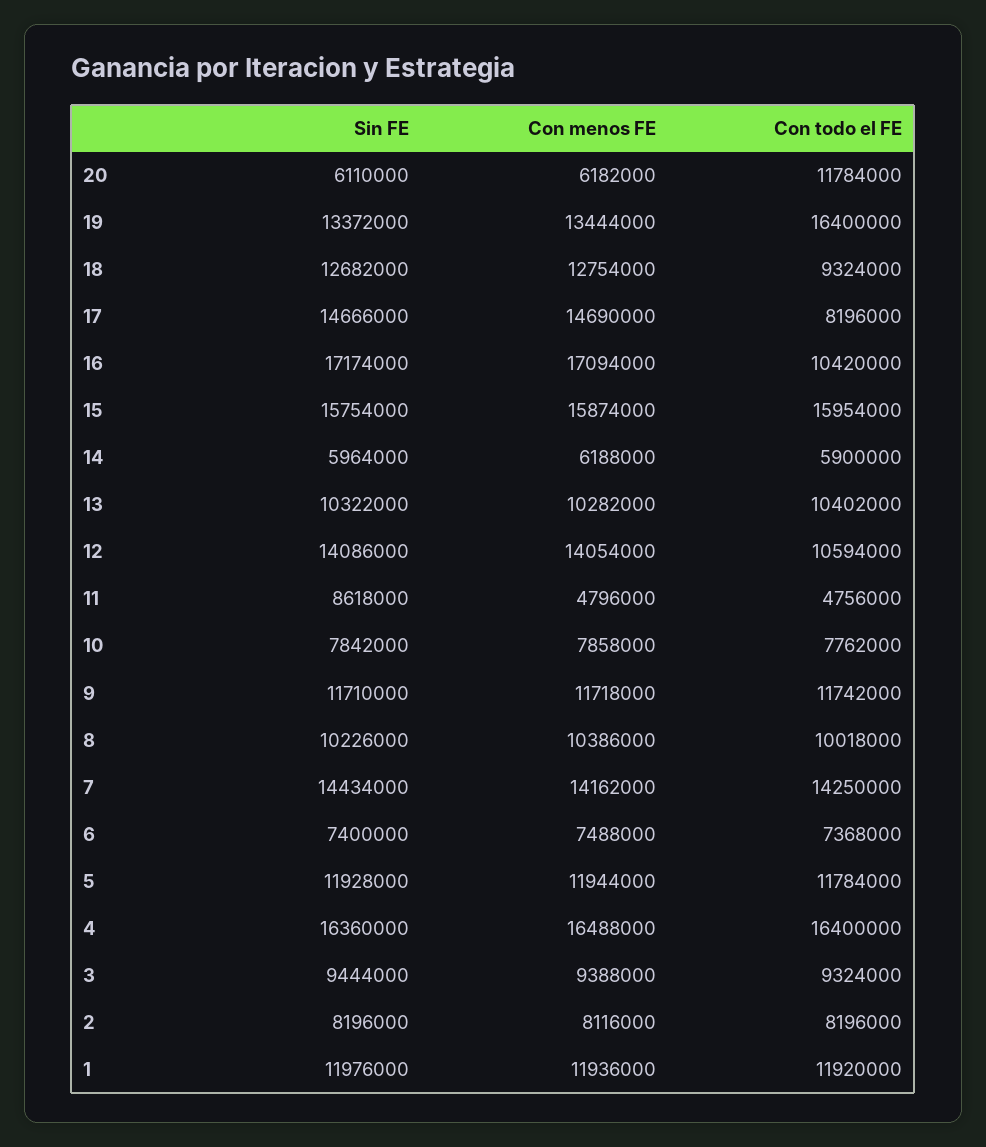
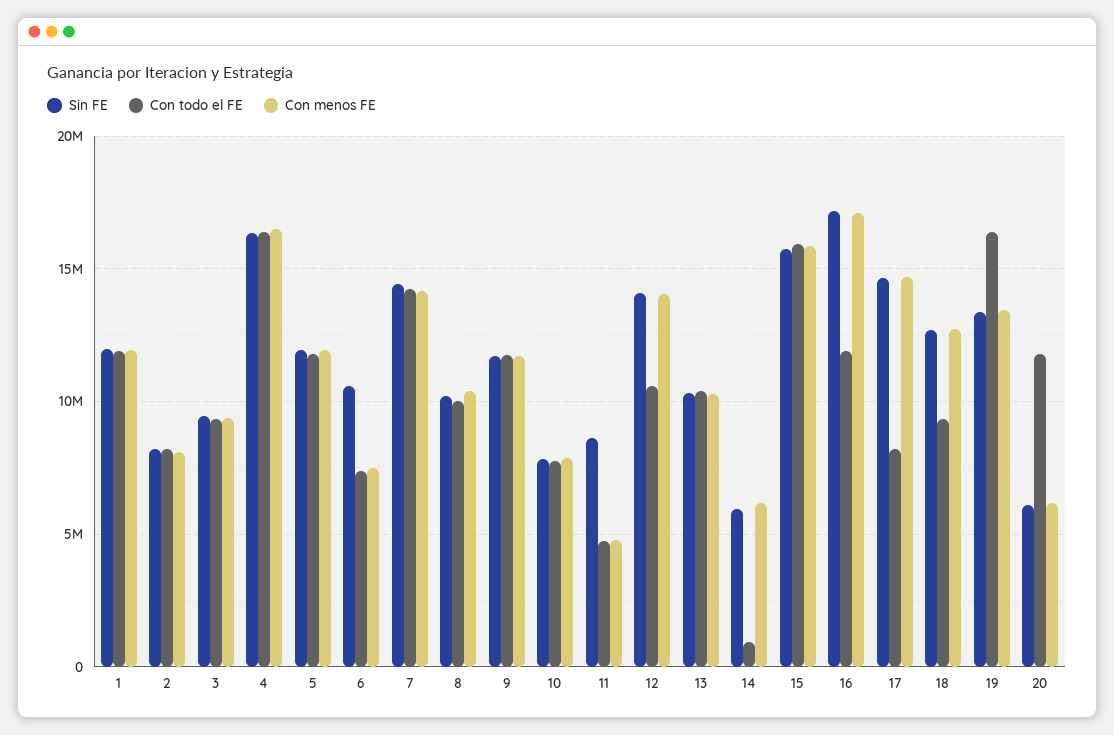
  {
    "Sin FE": {
      "20": 6110000,
      "19": 13372000,
      "18": 12682000,
      "17": 14666000,
      "16": 17174000,
      "15": 15754000,
      "14": 5964000,
      "13": 10322000,
      "12": 14086000,
      "11": 8618000,
      "10": 7842000,
      "9": 11710000,
      "8": 10226000,
      "7": 14434000,
-     "6": 7400000,
+     "6": 10500000,
      "5": 11928000,
      "4": 16360000,
      "3": 9444000,
      "2": 8196000,
      "1": 11976000
    },
    "Con menos FE": {
      "20": 6182000,
      "19": 13444000,
      "18": 12754000,
      "17": 14690000,
      "16": 17094000,
      "15": 15874000,
      "14": 6188000,
      "13": 10282000,
      "12": 14054000,
      "11": 4796000,
      "10": 7858000,
      "9": 11718000,
      "8": 10386000,
      "7": 14162000,
      "6": 7488000,
      "5": 11944000,
      "4": 16488000,
      "3": 9388000,
      "2": 8116000,
      "1": 11936000
    },
    "Con todo el FE": {
      "20": 11784000,
      "19": 16400000,
      "18": 9324000,
      "17": 8196000,
-     "16": 10420000,
+     "16": 12000000,
      "15": 15954000,
-     "14": 5900000,
+     "14": 1000000,
      "13": 10402000,
      "12": 10594000,
      "11": 4756000,
      "10": 7762000,
      "9": 11742000,
      "8": 10018000,
      "7": 14250000,
      "6": 7368000,
      "5": 11784000,
      "4": 16400000,
      "3": 9324000,
      "2": 8196000,
      "1": 11920000
    }
  }

